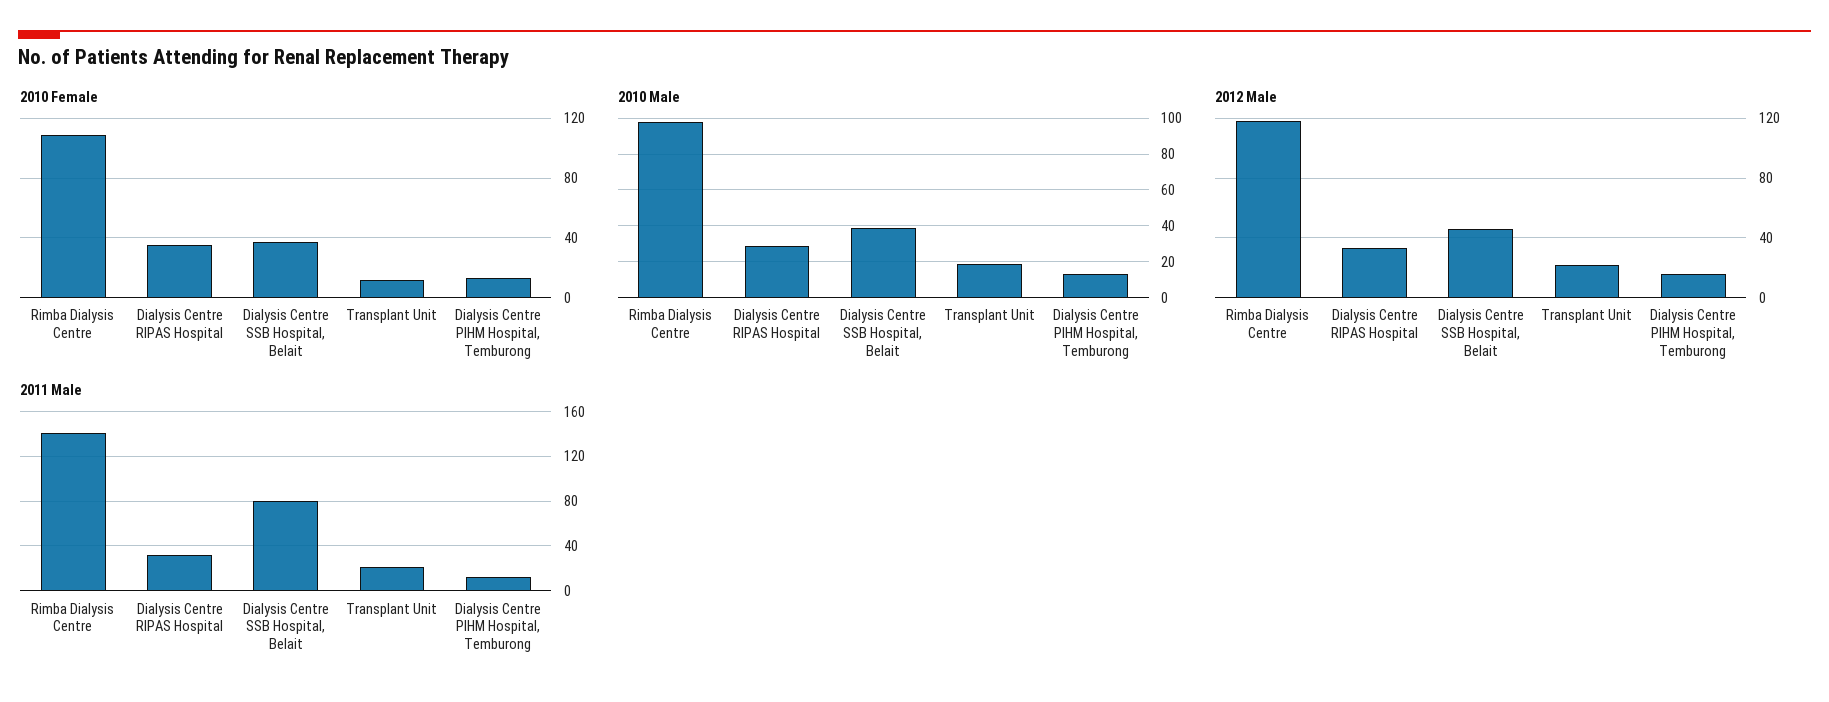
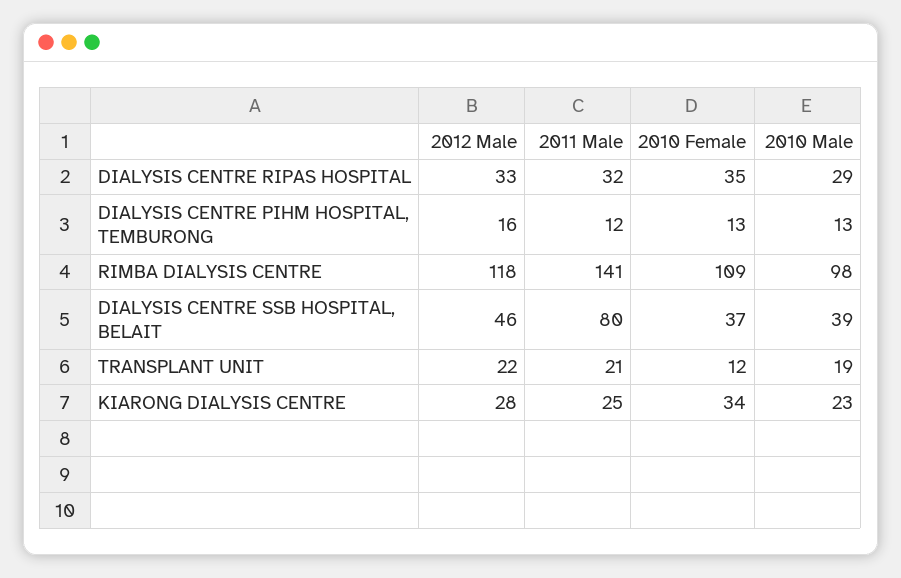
  {
    "2010 Female": {
      "Rimba Dialysis Centre": 109,
      "Dialysis Centre RIPAS Hospital": 35,
      "Dialysis Centre SSB Hospital, Belait": 37,
      "Transplant Unit": 12,
-     "Dialysis Centre PIHM Hospital, Temburong": 13
+     "Dialysis Centre PIHM Hospital, Temburong": 13,
+     "KIARONG DIALYSIS CENTRE": 34
    },
    "2010 Male": {
      "Rimba Dialysis Centre": 98,
      "Dialysis Centre RIPAS Hospital": 29,
      "Dialysis Centre SSB Hospital, Belait": 39,
      "Transplant Unit": 19,
-     "Dialysis Centre PIHM Hospital, Temburong": 13
+     "Dialysis Centre PIHM Hospital, Temburong": 13,
+     "KIARONG DIALYSIS CENTRE": 23
    },
    "2012 Male": {
      "Rimba Dialysis Centre": 118,
      "Dialysis Centre RIPAS Hospital": 33,
      "Dialysis Centre SSB Hospital, Belait": 46,
      "Transplant Unit": 22,
-     "Dialysis Centre PIHM Hospital, Temburong": 16
+     "Dialysis Centre PIHM Hospital, Temburong": 16,
+     "KIARONG DIALYSIS CENTRE": 28
    },
    "2011 Male": {
      "Rimba Dialysis Centre": 141,
      "Dialysis Centre RIPAS Hospital": 32,
      "Dialysis Centre SSB Hospital, Belait": 80,
      "Transplant Unit": 21,
-     "Dialysis Centre PIHM Hospital, Temburong": 12
+     "Dialysis Centre PIHM Hospital, Temburong": 12,
+     "KIARONG DIALYSIS CENTRE": 25
    }
  }

